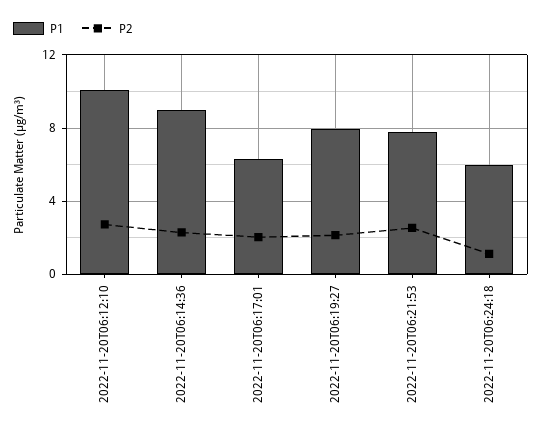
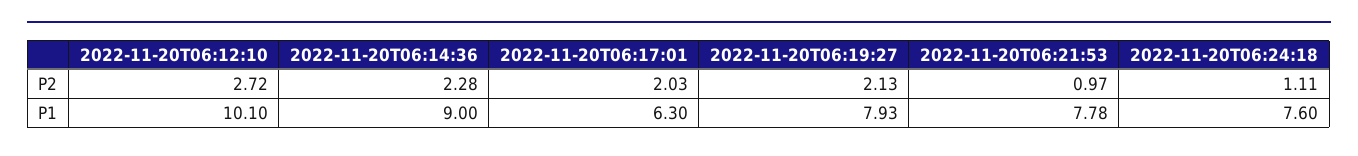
  {
    "P1": {
      "2022-11-20T06:12:10": 10.1,
      "2022-11-20T06:14:36": 9,
      "2022-11-20T06:17:01": 6.3,
      "2022-11-20T06:19:27": 7.93,
      "2022-11-20T06:21:53": 7.78,
-     "2022-11-20T06:24:18": 6
+     "2022-11-20T06:24:18": 7.6
    },
    "P2": {
      "2022-11-20T06:12:10": 2.72,
      "2022-11-20T06:14:36": 2.28,
      "2022-11-20T06:17:01": 2.03,
      "2022-11-20T06:19:27": 2.13,
-     "2022-11-20T06:21:53": 2.5,
+     "2022-11-20T06:21:53": 0.97,
      "2022-11-20T06:24:18": 1.11
    }
  }

